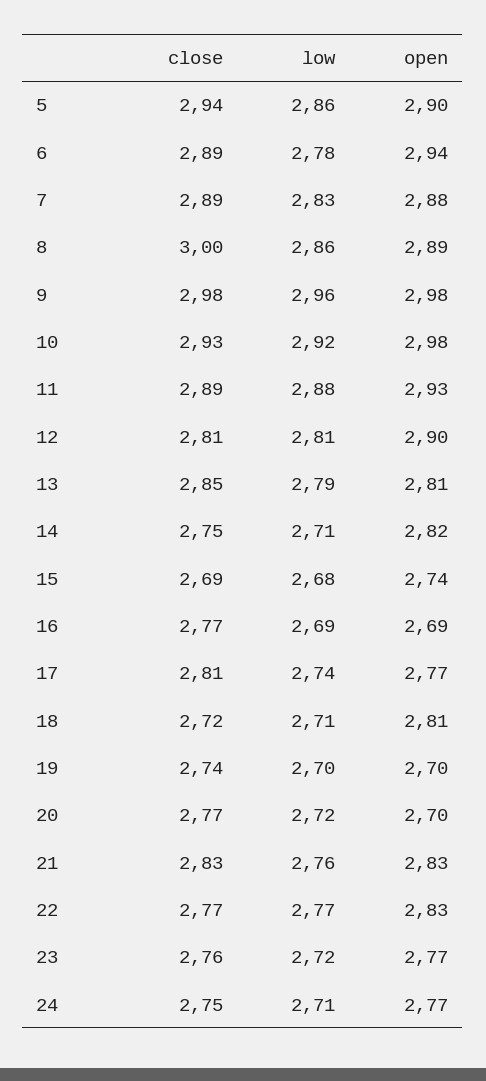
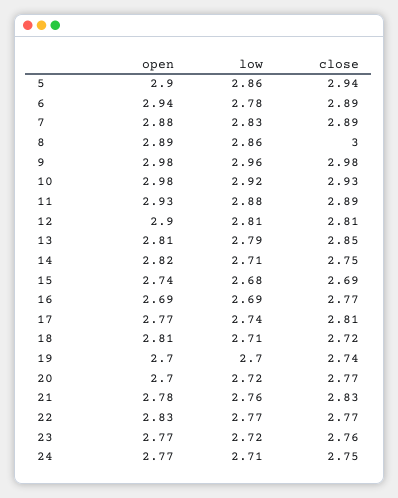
  {
    "close": {
      "5": 2.94,
      "6": 2.89,
      "7": 2.89,
      "8": 3,
      "9": 2.98,
      "10": 2.93,
      "11": 2.89,
      "12": 2.81,
      "13": 2.85,
      "14": 2.75,
      "15": 2.69,
      "16": 2.77,
      "17": 2.81,
      "18": 2.72,
      "19": 2.74,
      "20": 2.77,
      "21": 2.83,
      "22": 2.77,
      "23": 2.76,
      "24": 2.75
    },
    "low": {
      "5": 2.86,
      "6": 2.78,
      "7": 2.83,
      "8": 2.86,
      "9": 2.96,
      "10": 2.92,
      "11": 2.88,
      "12": 2.81,
      "13": 2.79,
      "14": 2.71,
      "15": 2.68,
      "16": 2.69,
      "17": 2.74,
      "18": 2.71,
      "19": 2.7,
      "20": 2.72,
      "21": 2.76,
      "22": 2.77,
      "23": 2.72,
      "24": 2.71
    },
    "open": {
      "5": 2.9,
      "6": 2.94,
      "7": 2.88,
      "8": 2.89,
      "9": 2.98,
      "10": 2.98,
      "11": 2.93,
      "12": 2.9,
      "13": 2.81,
      "14": 2.82,
      "15": 2.74,
      "16": 2.69,
      "17": 2.77,
      "18": 2.81,
      "19": 2.7,
      "20": 2.7,
-     "21": 2.83,
+     "21": 2.78,
      "22": 2.83,
      "23": 2.77,
      "24": 2.77
    }
  }

